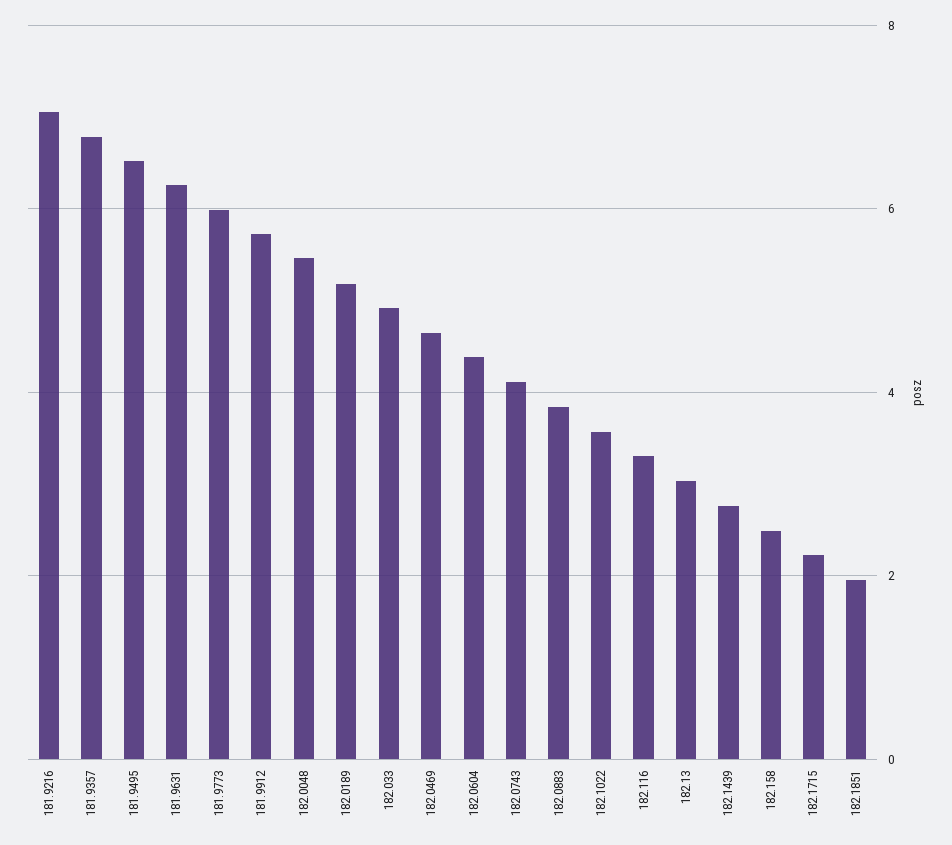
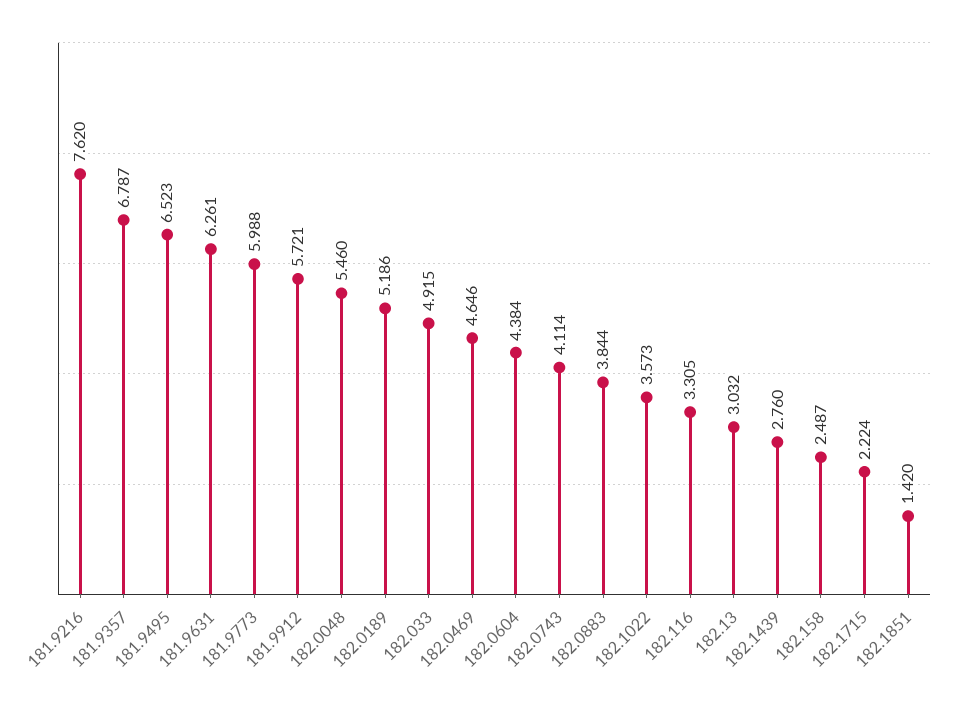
  {
-   "181.9216": 7,
+   "181.9216": 7.62,
    "181.9357": 6.787,
    "181.9495": 6.523,
    "181.9631": 6.261,
    "181.9773": 5.988,
    "181.9912": 5.721,
    "182.0048": 5.46,
    "182.0189": 5.186,
    "182.033": 4.915,
    "182.0469": 4.646,
    "182.0604": 4.384,
    "182.0743": 4.114,
    "182.0883": 3.844,
    "182.1022": 3.573,
    "182.116": 3.305,
    "182.13": 3.032,
    "182.1439": 2.76,
    "182.158": 2.487,
    "182.1715": 2.224,
-   "182.1851": 2
+   "182.1851": 1.42
  }

